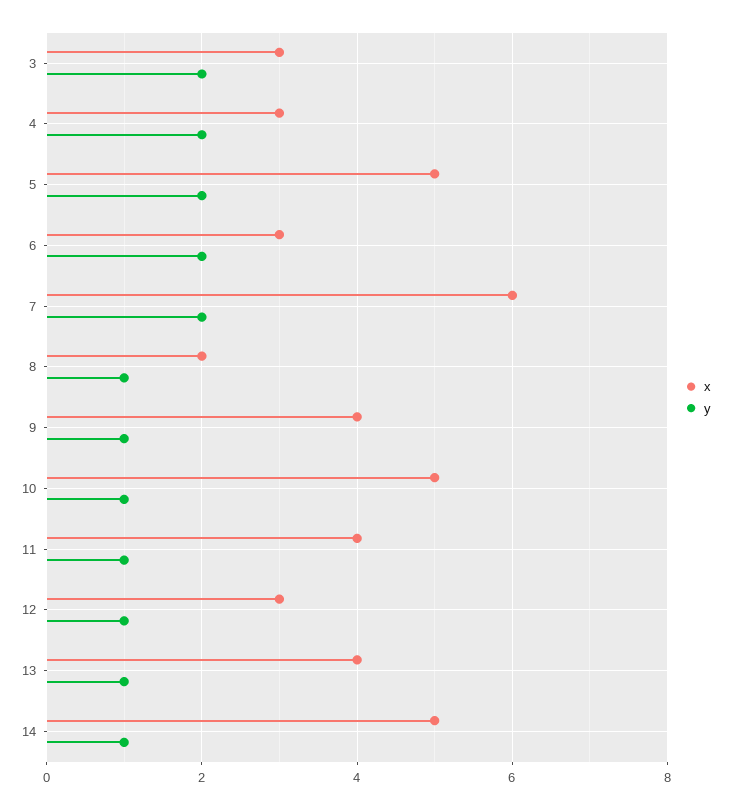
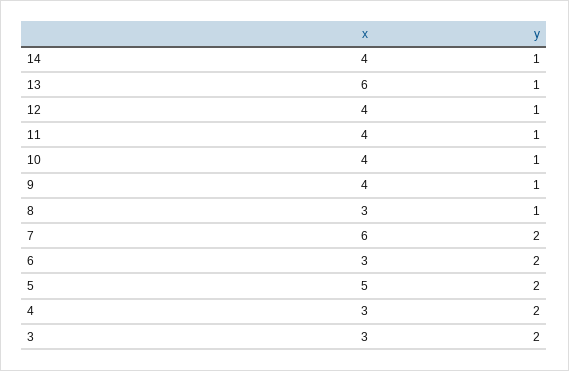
  {
    "x": {
      "3": 3,
      "4": 3,
      "5": 5,
      "6": 3,
      "7": 6,
-     "8": 2,
+     "8": 3,
      "9": 4,
-     "10": 5,
+     "10": 4,
      "11": 4,
-     "12": 3,
+     "12": 4,
-     "13": 4,
+     "13": 6,
-     "14": 5
+     "14": 4
    },
    "y": {
      "3": 2,
      "4": 2,
      "5": 2,
      "6": 2,
      "7": 2,
      "8": 1,
      "9": 1,
      "10": 1,
      "11": 1,
      "12": 1,
      "13": 1,
      "14": 1
    }
  }

